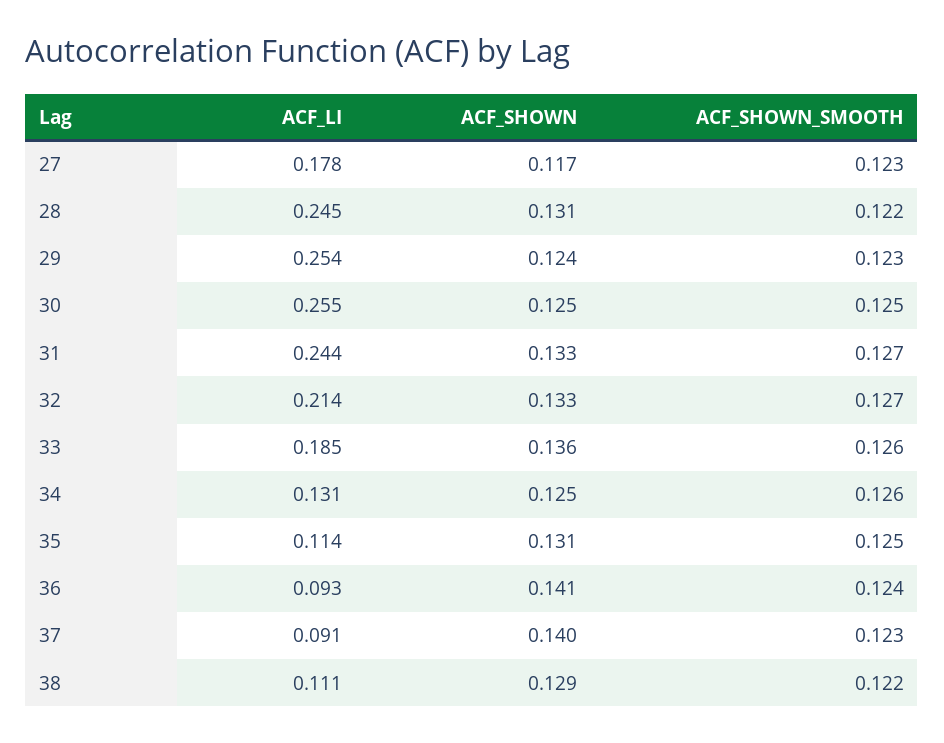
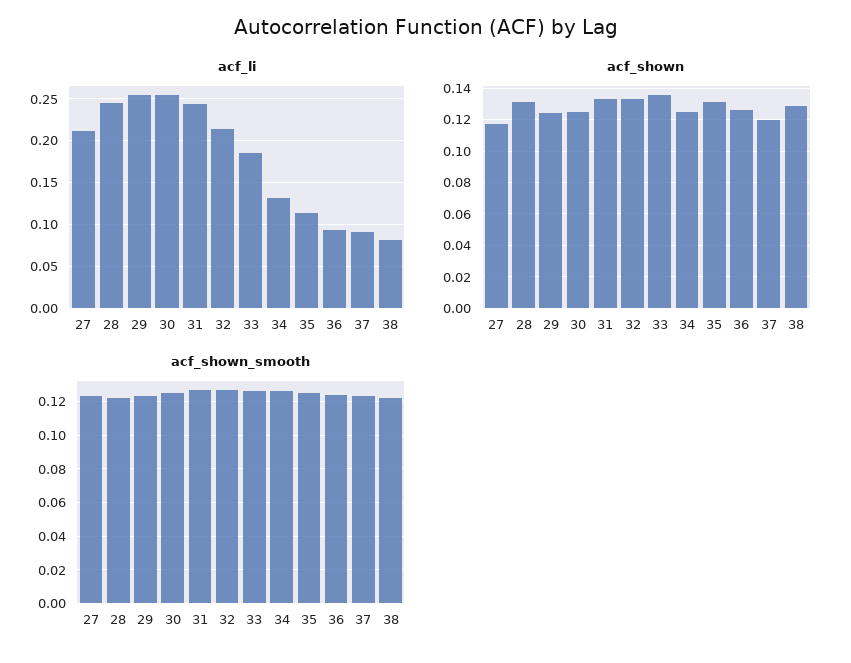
  {
    "ACF_LI": {
-     "27": 0.178,
+     "27": 0.21,
      "28": 0.245,
      "29": 0.254,
      "30": 0.255,
      "31": 0.244,
      "32": 0.214,
      "33": 0.185,
      "34": 0.131,
      "35": 0.114,
      "36": 0.093,
      "37": 0.091,
-     "38": 0.111
+     "38": 0.08
    },
    "ACF_SHOWN": {
      "27": 0.117,
      "28": 0.131,
      "29": 0.124,
      "30": 0.125,
      "31": 0.133,
      "32": 0.133,
      "33": 0.136,
      "34": 0.125,
      "35": 0.131,
-     "36": 0.141,
+     "36": 0.125,
-     "37": 0.14,
+     "37": 0.12,
      "38": 0.129
    },
    "ACF_SHOWN_SMOOTH": {
      "27": 0.123,
      "28": 0.122,
      "29": 0.123,
      "30": 0.125,
      "31": 0.127,
      "32": 0.127,
      "33": 0.126,
      "34": 0.126,
      "35": 0.125,
      "36": 0.124,
      "37": 0.123,
      "38": 0.122
    }
  }

